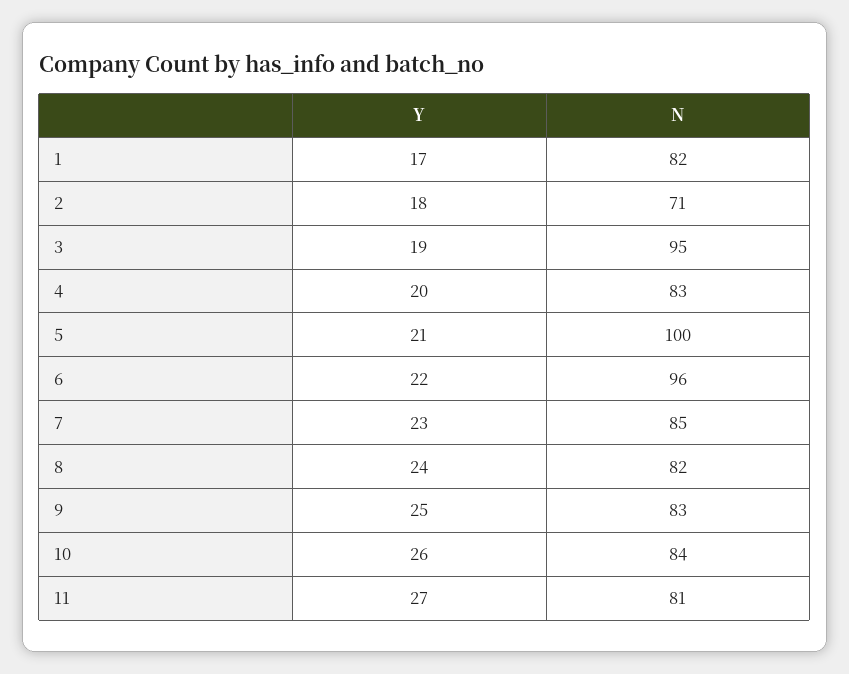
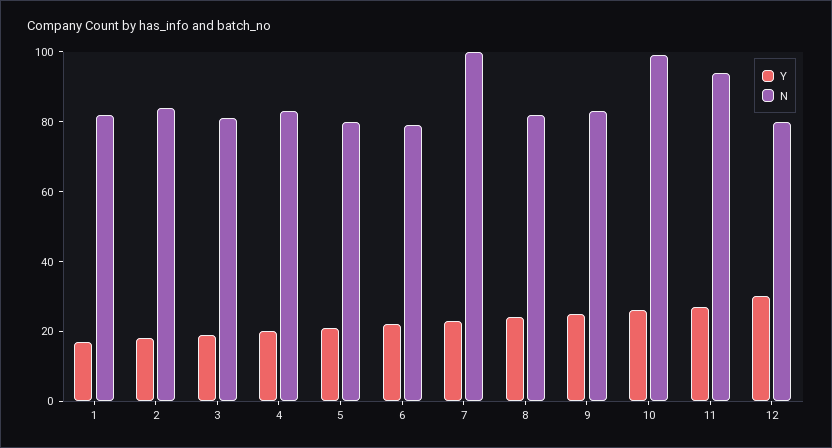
  {
    "Y": {
      "1": 17,
      "2": 18,
      "3": 19,
      "4": 20,
      "5": 21,
      "6": 22,
      "7": 23,
      "8": 24,
      "9": 25,
      "10": 26,
-     "11": 27
+     "11": 27,
+     "12": 30
    },
    "N": {
      "1": 82,
-     "2": 71,
+     "2": 85,
-     "3": 95,
+     "3": 80,
      "4": 83,
-     "5": 100,
+     "5": 80,
-     "6": 96,
+     "6": 80,
-     "7": 85,
+     "7": 100,
      "8": 82,
      "9": 83,
-     "10": 84,
+     "10": 100,
-     "11": 81
+     "11": 95,
+     "12": 80
    }
  }

